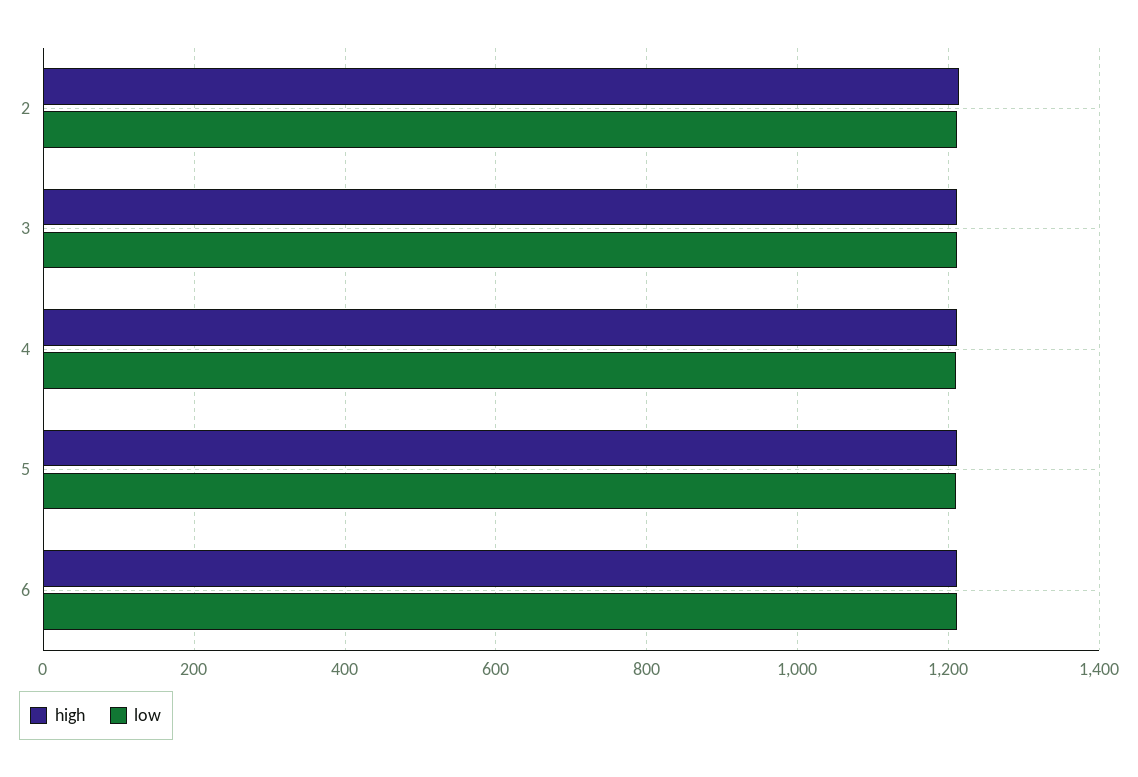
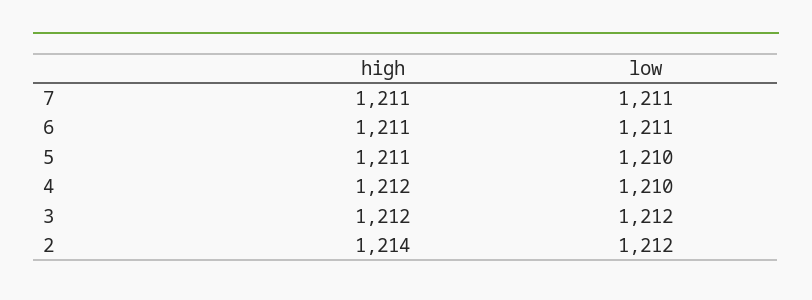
  {
    "high": {
      "2": 1214,
      "3": 1212,
      "4": 1212,
      "5": 1211,
-     "6": 1211
+     "6": 1211,
+     "7": 1211
    },
    "low": {
      "2": 1212,
      "3": 1212,
      "4": 1210,
      "5": 1210,
-     "6": 1211
+     "6": 1211,
+     "7": 1211
    }
  }

